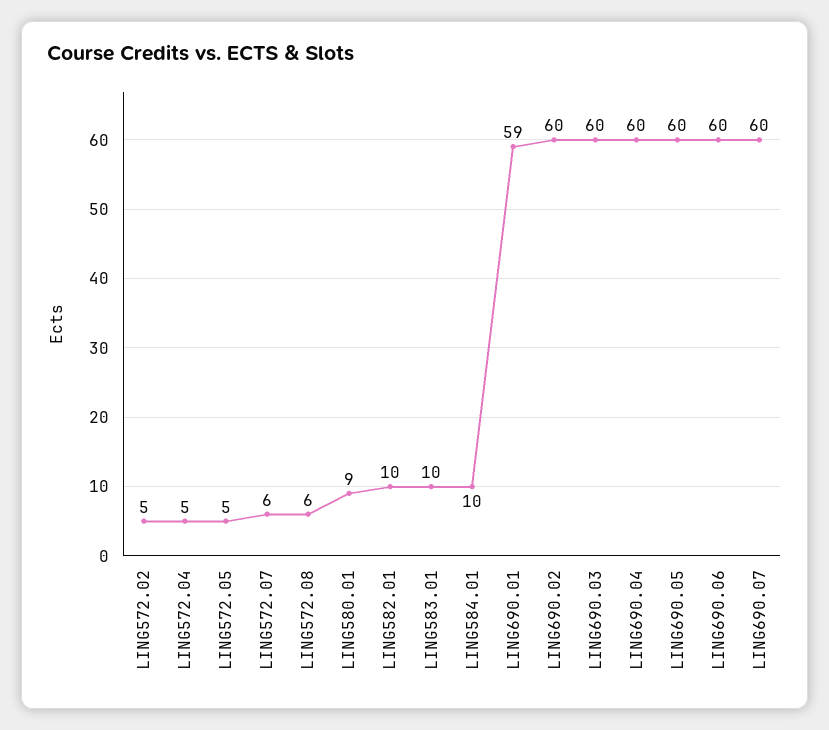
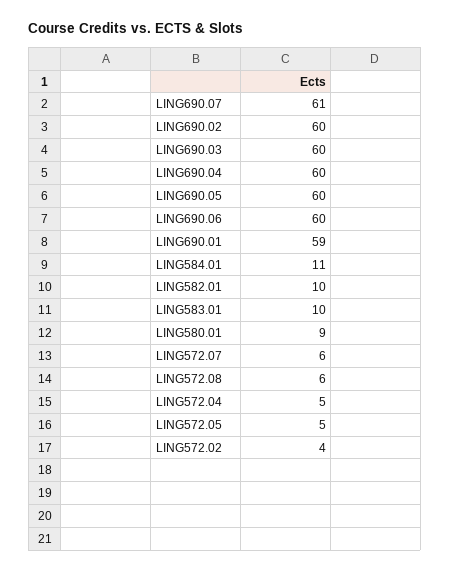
  {
-   "LING572.02": 5,
+   "LING572.02": 4,
    "LING572.04": 5,
    "LING572.05": 5,
    "LING572.07": 6,
    "LING572.08": 6,
    "LING580.01": 9,
    "LING582.01": 10,
    "LING583.01": 10,
-   "LING584.01": 10,
+   "LING584.01": 11,
    "LING690.01": 59,
    "LING690.02": 60,
    "LING690.03": 60,
    "LING690.04": 60,
    "LING690.05": 60,
    "LING690.06": 60,
-   "LING690.07": 60
+   "LING690.07": 61
  }

